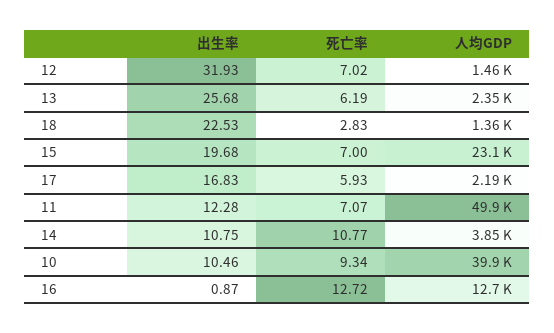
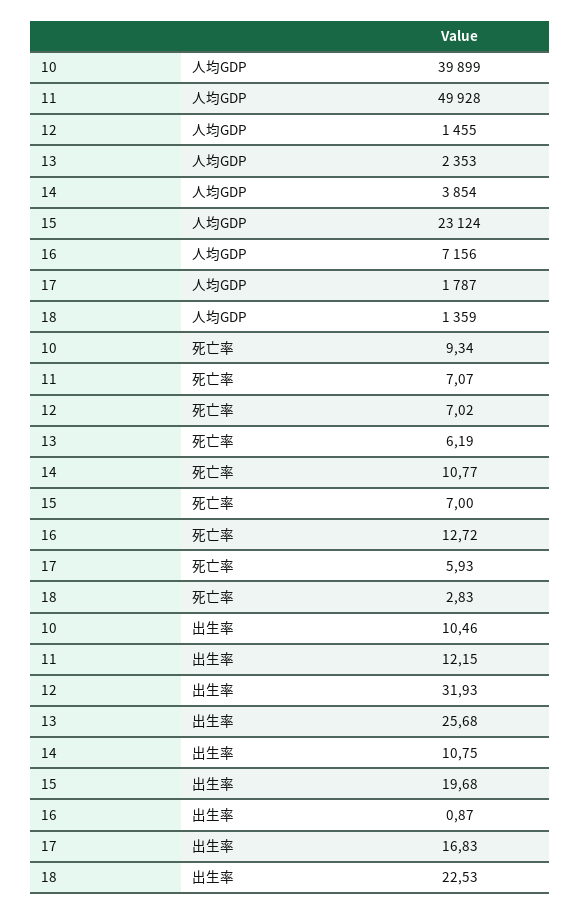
  {
    "出生率": {
      "12": 31.93,
      "13": 25.68,
      "18": 22.53,
      "15": 19.68,
      "17": 16.83,
-     "11": 12.28,
+     "11": 12.15,
      "14": 10.75,
      "10": 10.46,
      "16": 0.87
    },
    "死亡率": {
      "12": 7.02,
      "13": 6.19,
      "18": 2.83,
      "15": 7,
      "17": 5.93,
      "11": 7.07,
      "14": 10.77,
      "10": 9.34,
      "16": 12.72
    },
    "人均GDP": {
      "12": 1455,
      "13": 2353,
      "18": 1359,
      "15": 23124,
-     "17": 2190,
+     "17": 1787,
      "11": 49928,
      "14": 3854,
      "10": 39899,
-     "16": 12700
+     "16": 7156
    }
  }

